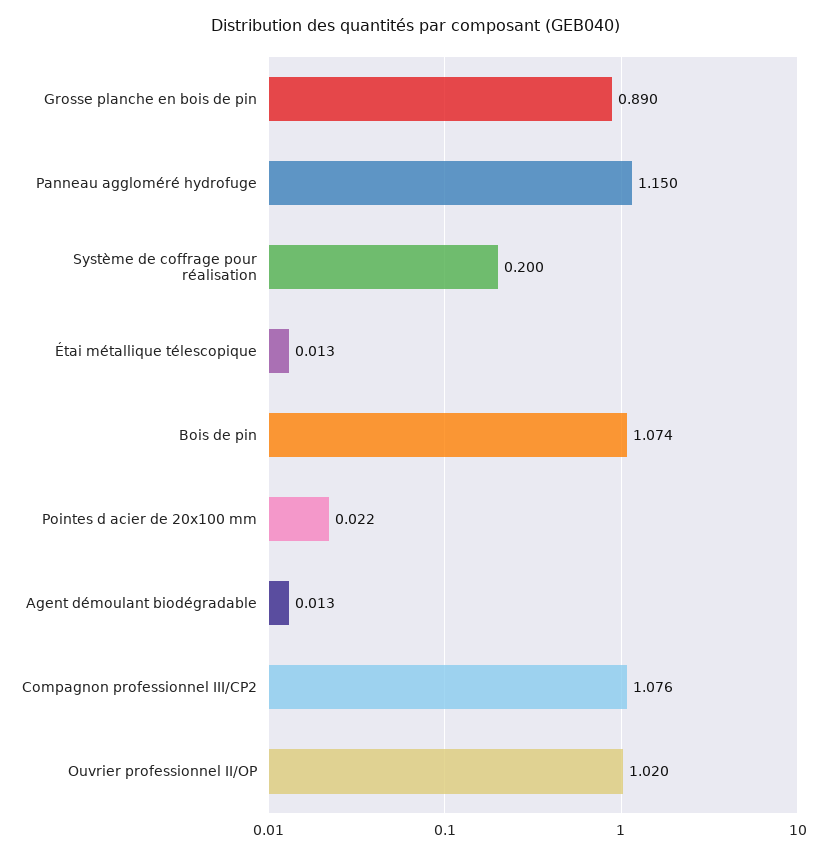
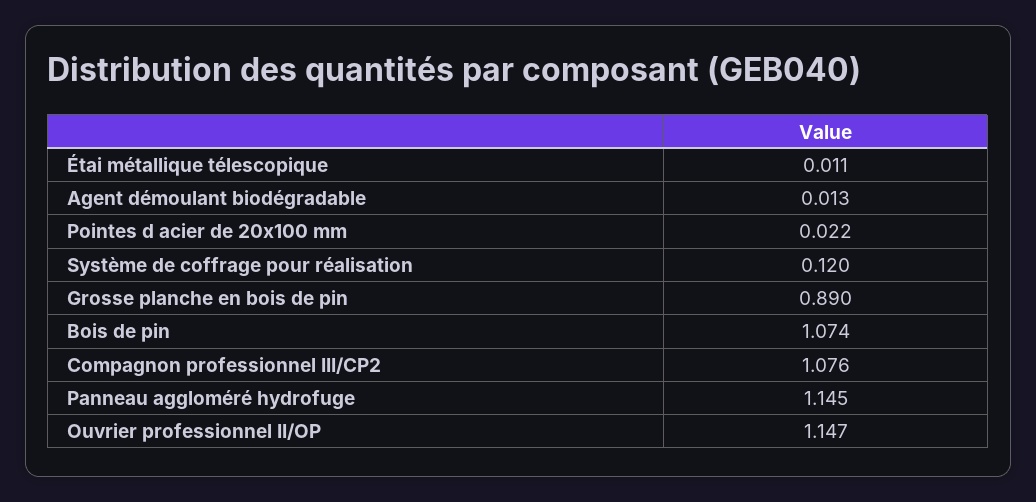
  {
    "Grosse planche en bois de pin": 0.89,
-   "Panneau aggloméré hydrofuge": 1.15,
+   "Panneau aggloméré hydrofuge": 1.145,
-   "Système de coffrage pour réalisation": 0.2,
+   "Système de coffrage pour réalisation": 0.12,
-   "Étai métallique télescopique": 0.013,
+   "Étai métallique télescopique": 0.011,
    "Bois de pin": 1.074,
    "Pointes d acier de 20x100 mm": 0.022,
    "Agent démoulant biodégradable": 0.013,
    "Compagnon professionnel III/CP2": 1.076,
-   "Ouvrier professionnel II/OP": 1.02
+   "Ouvrier professionnel II/OP": 1.147
  }

